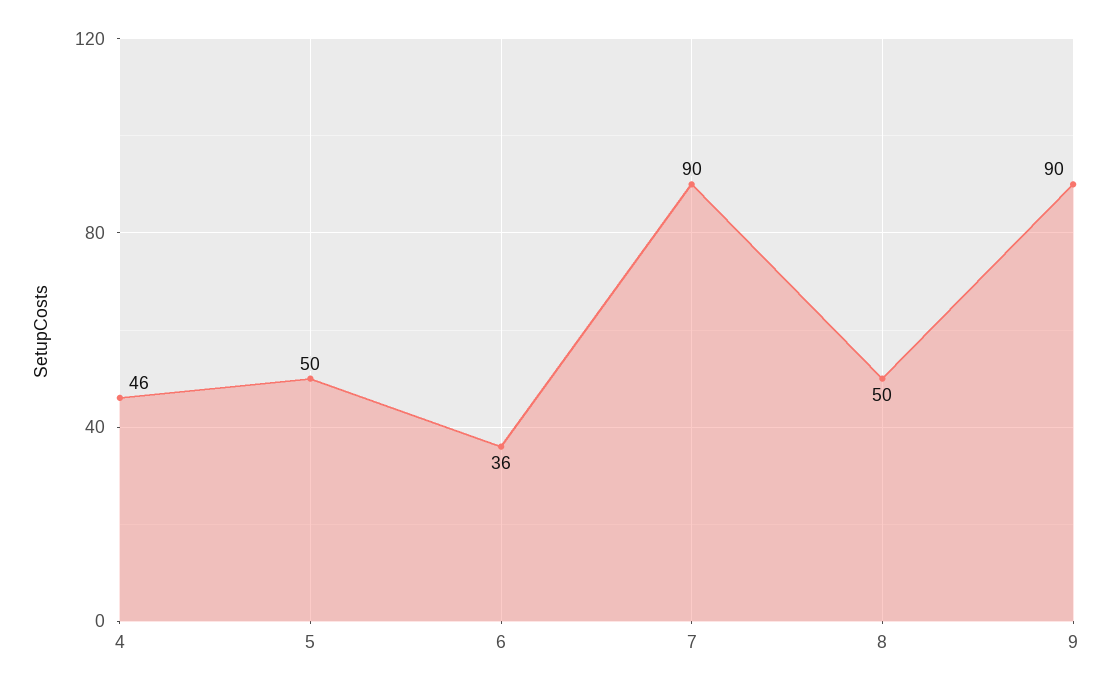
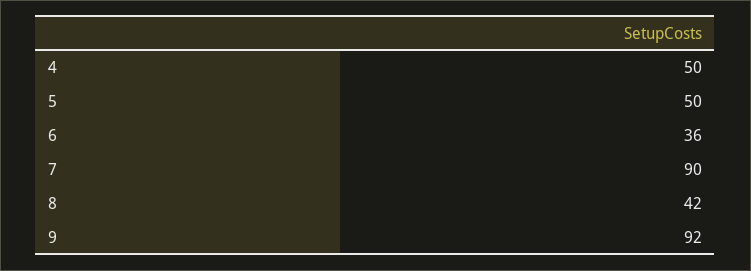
  {
-   "4": 46,
+   "4": 50,
    "5": 50,
    "6": 36,
    "7": 90,
-   "8": 50,
+   "8": 42,
-   "9": 90
+   "9": 92
  }

